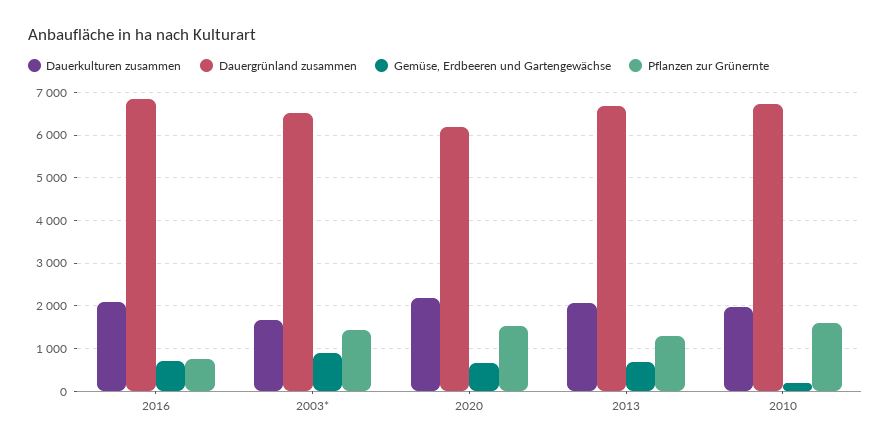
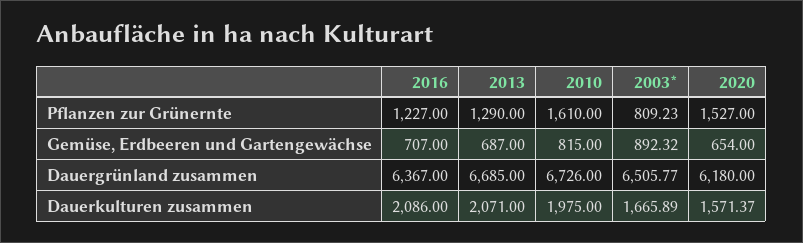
  {
    "Dauerkulturen zusammen": {
      "2016": 2086,
      "2003*": 1665.89,
-     "2020": 2200,
+     "2020": 1571.37,
      "2013": 2071,
      "2010": 1975
    },
    "Dauergrünland zusammen": {
-     "2016": 6800,
+     "2016": 6367,
      "2003*": 6505.77,
      "2020": 6180,
      "2013": 6685,
      "2010": 6726
    },
    "Gemüse, Erdbeeren und Gartengewächse": {
      "2016": 707,
      "2003*": 892.32,
      "2020": 654,
      "2013": 687,
-     "2010": 200
+     "2010": 815
    },
    "Pflanzen zur Grünernte": {
-     "2016": 800,
+     "2016": 1227,
-     "2003*": 1400,
+     "2003*": 809.23,
      "2020": 1527,
      "2013": 1290,
      "2010": 1610
    }
  }

